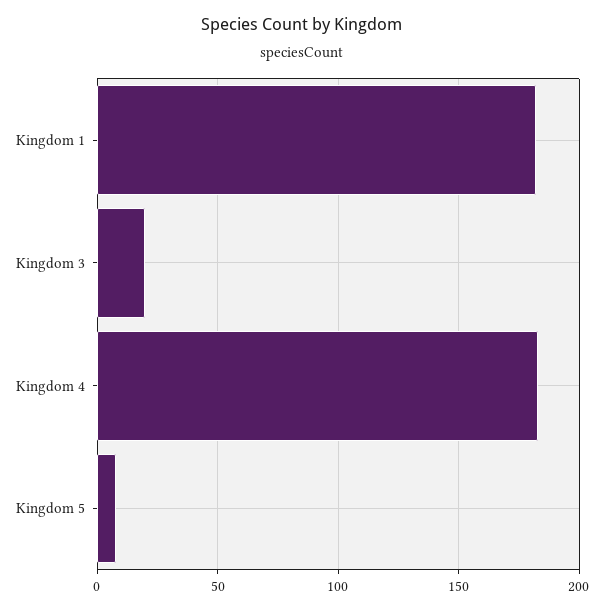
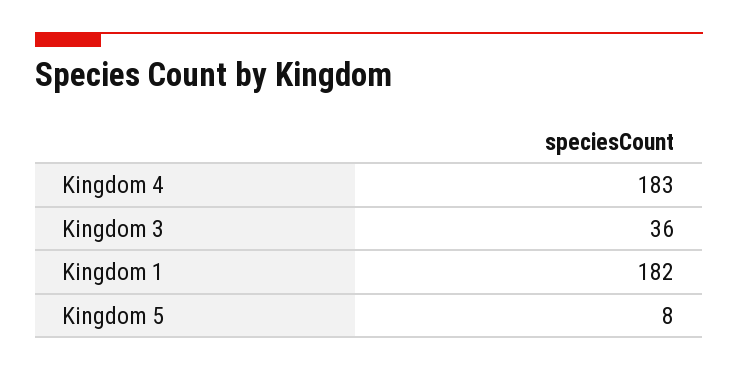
  {
    "Kingdom 1": 182,
-   "Kingdom 3": 20,
+   "Kingdom 3": 36,
    "Kingdom 4": 183,
    "Kingdom 5": 8
  }

